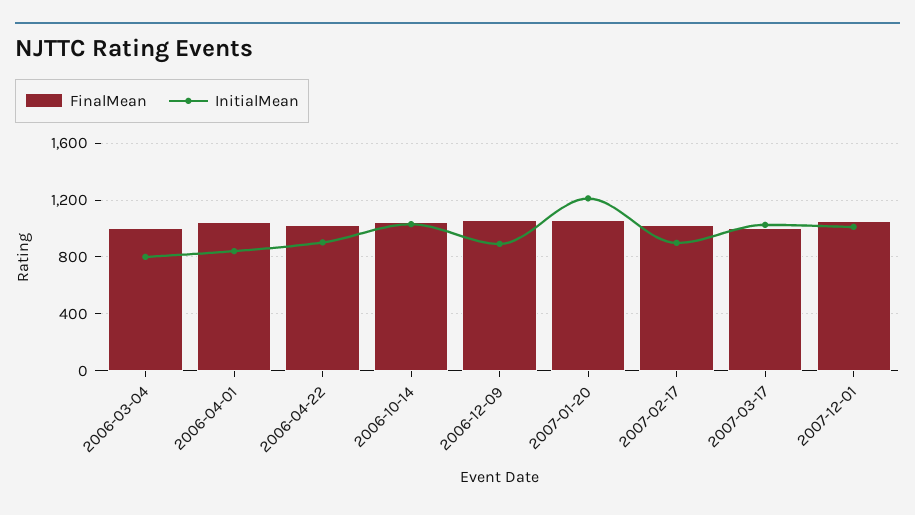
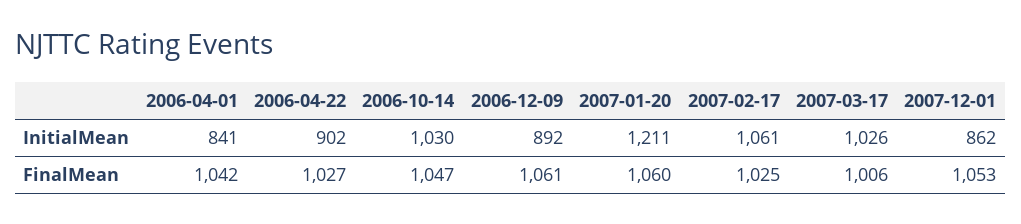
  {
    "FinalMean": {
-     "2006-03-04": 1000,
      "2006-04-01": 1042,
      "2006-04-22": 1027,
      "2006-10-14": 1047,
      "2006-12-09": 1061,
      "2007-01-20": 1060,
      "2007-02-17": 1025,
      "2007-03-17": 1006,
      "2007-12-01": 1053
    },
    "InitialMean": {
-     "2006-03-04": 800,
      "2006-04-01": 841,
      "2006-04-22": 902,
      "2006-10-14": 1030,
      "2006-12-09": 892,
      "2007-01-20": 1211,
-     "2007-02-17": 900,
+     "2007-02-17": 1061,
      "2007-03-17": 1026,
-     "2007-12-01": 1000
+     "2007-12-01": 862
    }
  }

